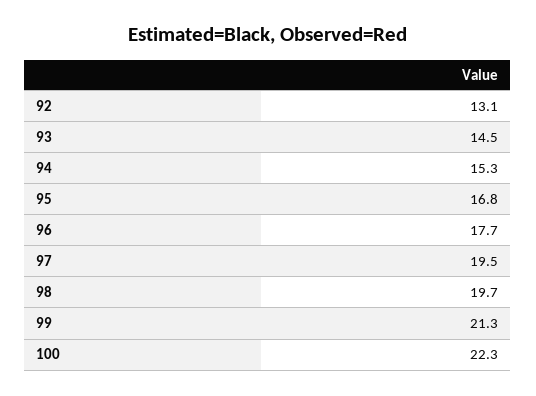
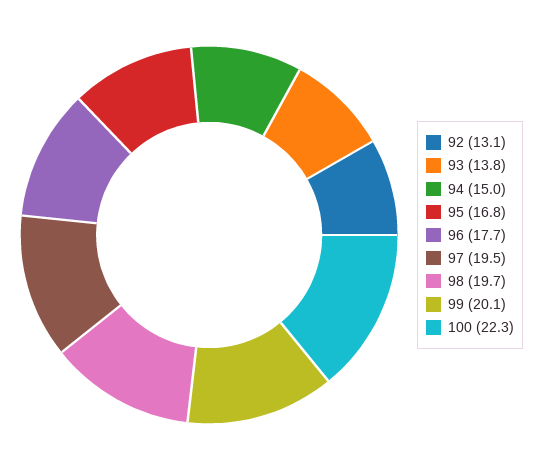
  {
    "92": 13.1,
-   "93": 14.5,
+   "93": 13.8,
-   "94": 15.3,
+   "94": 15,
    "95": 16.8,
    "96": 17.7,
    "97": 19.5,
    "98": 19.7,
-   "99": 21.3,
+   "99": 20.1,
    "100": 22.3
  }

